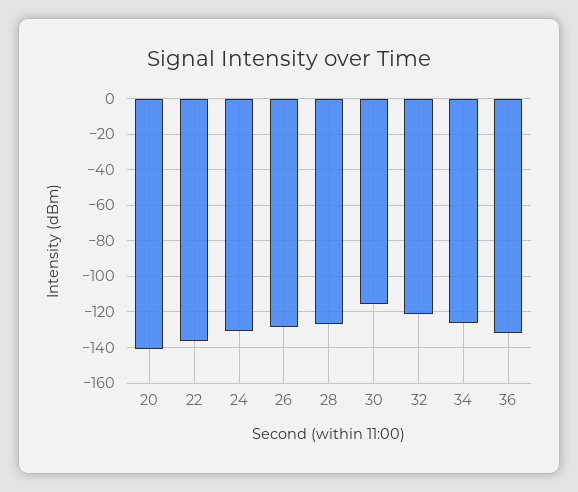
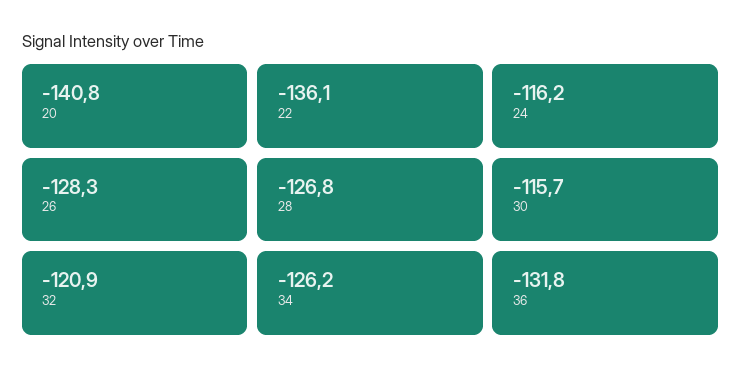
  {
    "20": -140.8,
    "22": -136.1,
-   "24": -130,
+   "24": -116.2,
    "26": -128.3,
    "28": -126.8,
    "30": -115.7,
    "32": -120.9,
    "34": -126.2,
    "36": -131.8
  }

